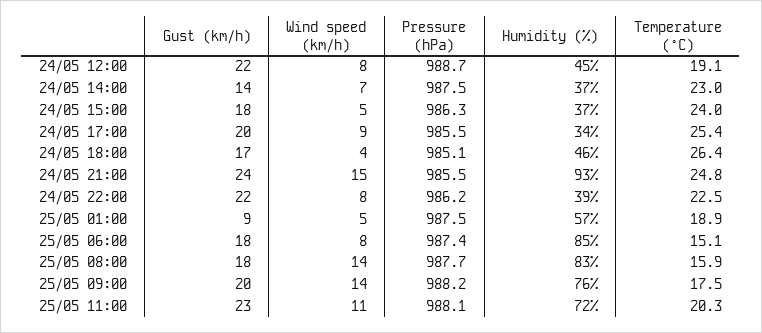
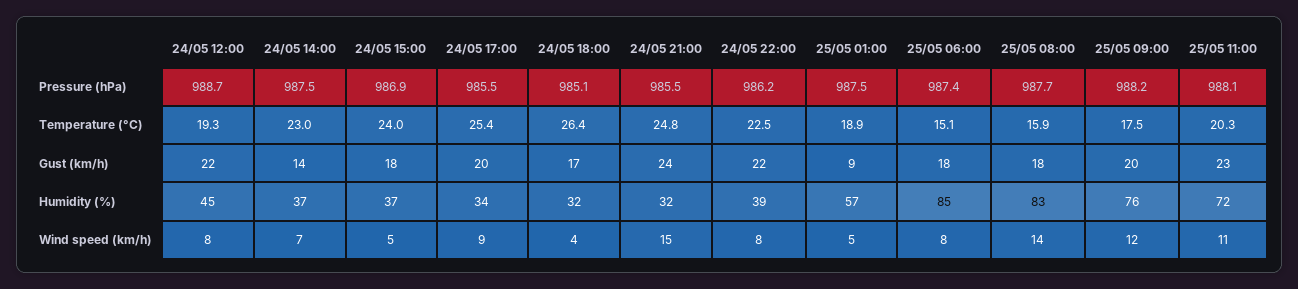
  {
    "Gust (km/h)": {
      "24/05 12:00": 22,
      "24/05 14:00": 14,
      "24/05 15:00": 18,
      "24/05 17:00": 20,
      "24/05 18:00": 17,
      "24/05 21:00": 24,
      "24/05 22:00": 22,
      "25/05 01:00": 9,
      "25/05 06:00": 18,
      "25/05 08:00": 18,
      "25/05 09:00": 20,
      "25/05 11:00": 23
    },
    "Wind speed (km/h)": {
      "24/05 12:00": 8,
      "24/05 14:00": 7,
      "24/05 15:00": 5,
      "24/05 17:00": 9,
      "24/05 18:00": 4,
      "24/05 21:00": 15,
      "24/05 22:00": 8,
      "25/05 01:00": 5,
      "25/05 06:00": 8,
      "25/05 08:00": 14,
-     "25/05 09:00": 14,
+     "25/05 09:00": 12,
      "25/05 11:00": 11
    },
    "Pressure (hPa)": {
      "24/05 12:00": 988.7,
      "24/05 14:00": 987.5,
-     "24/05 15:00": 986.3,
+     "24/05 15:00": 986.9,
      "24/05 17:00": 985.5,
      "24/05 18:00": 985.1,
      "24/05 21:00": 985.5,
      "24/05 22:00": 986.2,
      "25/05 01:00": 987.5,
      "25/05 06:00": 987.4,
      "25/05 08:00": 987.7,
      "25/05 09:00": 988.2,
      "25/05 11:00": 988.1
    },
    "Humidity (%)": {
      "24/05 12:00": 45,
      "24/05 14:00": 37,
      "24/05 15:00": 37,
      "24/05 17:00": 34,
-     "24/05 18:00": 46,
+     "24/05 18:00": 32,
-     "24/05 21:00": 93,
+     "24/05 21:00": 32,
      "24/05 22:00": 39,
      "25/05 01:00": 57,
      "25/05 06:00": 85,
      "25/05 08:00": 83,
      "25/05 09:00": 76,
      "25/05 11:00": 72
    },
    "Temperature (°C)": {
-     "24/05 12:00": 19.1,
+     "24/05 12:00": 19.3,
      "24/05 14:00": 23,
      "24/05 15:00": 24,
      "24/05 17:00": 25.4,
      "24/05 18:00": 26.4,
      "24/05 21:00": 24.8,
      "24/05 22:00": 22.5,
      "25/05 01:00": 18.9,
      "25/05 06:00": 15.1,
      "25/05 08:00": 15.9,
      "25/05 09:00": 17.5,
      "25/05 11:00": 20.3
    }
  }

